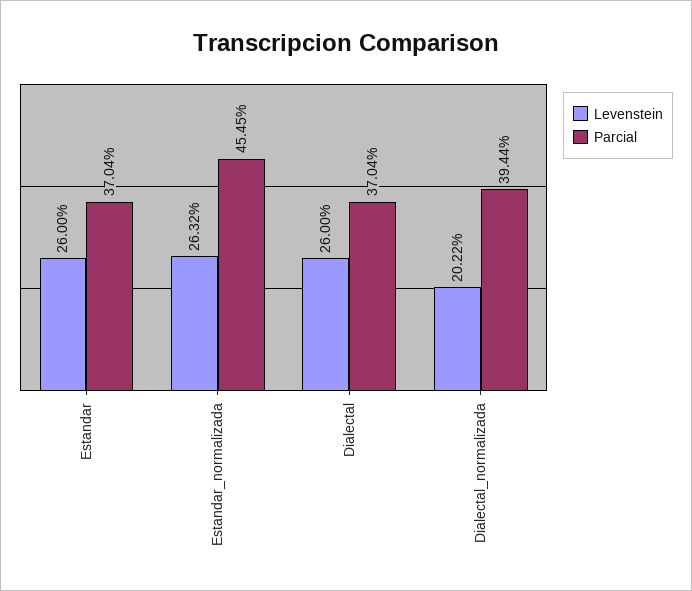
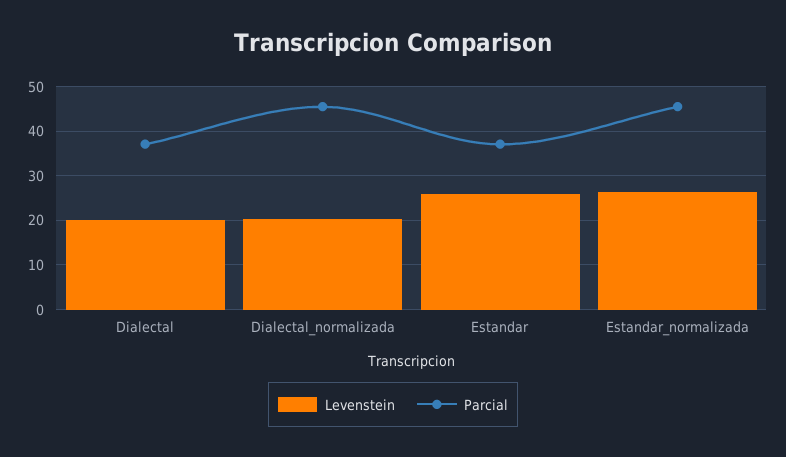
  {
    "Levenstein": {
      "Estandar": 26,
      "Estandar_normalizada": 26.32,
-     "Dialectal": 26,
+     "Dialectal": 20,
      "Dialectal_normalizada": 20.22
    },
    "Parcial": {
      "Estandar": 37.04,
      "Estandar_normalizada": 45.45,
      "Dialectal": 37.04,
-     "Dialectal_normalizada": 39.44
+     "Dialectal_normalizada": 46
    }
  }

